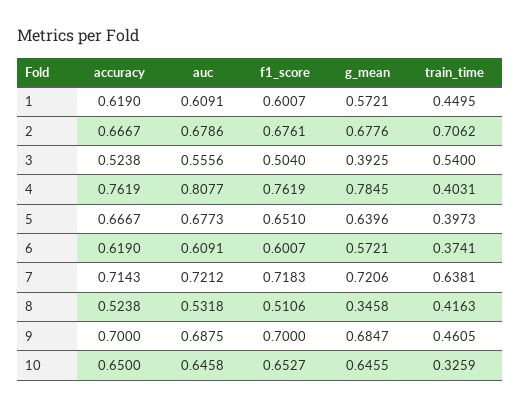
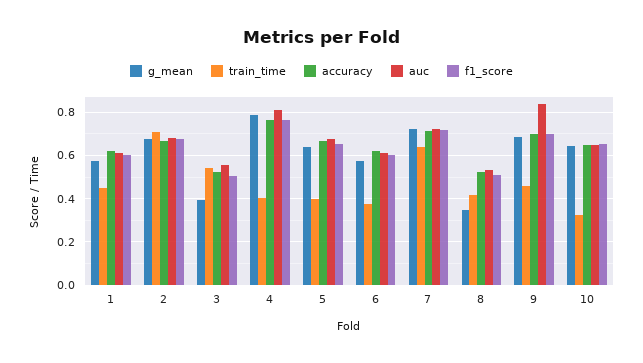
  {
    "accuracy": {
      "1": 0.619,
      "2": 0.6667,
      "3": 0.5238,
      "4": 0.7619,
      "5": 0.6667,
      "6": 0.619,
      "7": 0.7143,
      "8": 0.5238,
      "9": 0.7,
      "10": 0.65
    },
    "auc": {
      "1": 0.6091,
      "2": 0.6786,
      "3": 0.5556,
      "4": 0.8077,
      "5": 0.6773,
      "6": 0.6091,
      "7": 0.7212,
      "8": 0.5318,
-     "9": 0.6875,
+     "9": 0.85,
      "10": 0.6458
    },
    "f1_score": {
      "1": 0.6007,
      "2": 0.6761,
      "3": 0.504,
      "4": 0.7619,
      "5": 0.651,
      "6": 0.6007,
      "7": 0.7183,
      "8": 0.5106,
      "9": 0.7,
      "10": 0.6527
    },
    "g_mean": {
      "1": 0.5721,
      "2": 0.6776,
      "3": 0.3925,
      "4": 0.7845,
      "5": 0.6396,
      "6": 0.5721,
      "7": 0.7206,
      "8": 0.3458,
      "9": 0.6847,
      "10": 0.6455
    },
    "train_time": {
      "1": 0.4495,
      "2": 0.7062,
      "3": 0.54,
      "4": 0.4031,
      "5": 0.3973,
      "6": 0.3741,
      "7": 0.6381,
      "8": 0.4163,
      "9": 0.4605,
      "10": 0.3259
    }
  }

